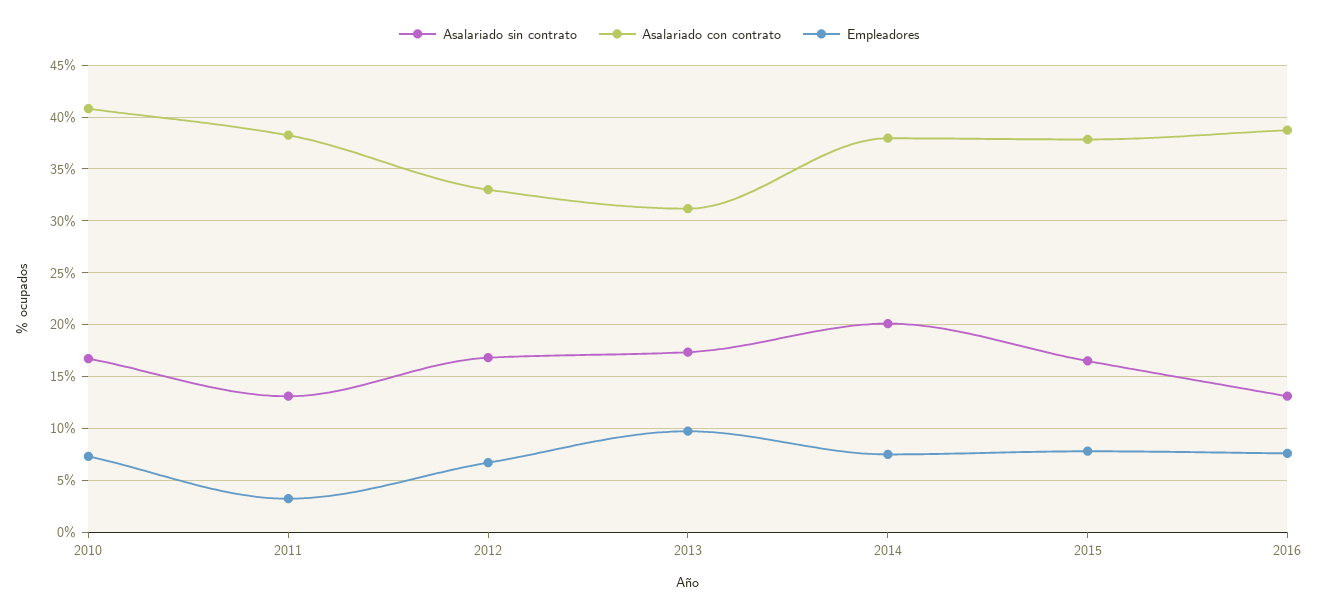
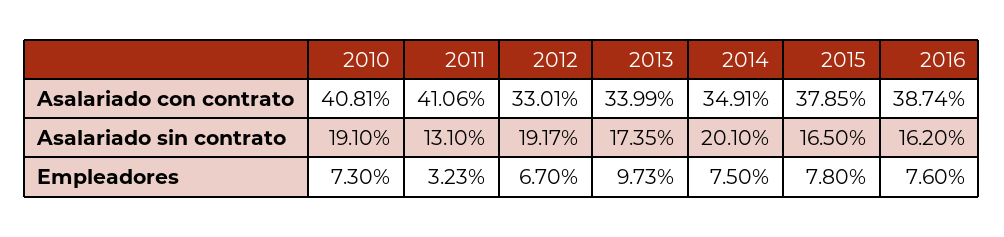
  {
    "Asalariado sin contrato": {
-     "2010": 17,
+     "2010": 19.1,
      "2011": 13.1,
-     "2012": 17,
+     "2012": 19.17,
      "2013": 17.35,
      "2014": 20.1,
      "2015": 16.5,
-     "2016": 13
+     "2016": 16.2
    },
    "Asalariado con contrato": {
      "2010": 40.81,
-     "2011": 38,
+     "2011": 41.06,
      "2012": 33.01,
-     "2013": 31,
+     "2013": 33.99,
-     "2014": 38,
+     "2014": 34.91,
      "2015": 37.85,
      "2016": 38.74
    },
    "Empleadores": {
      "2010": 7.3,
      "2011": 3.23,
      "2012": 6.7,
      "2013": 9.73,
      "2014": 7.5,
      "2015": 7.8,
      "2016": 7.6
    }
  }

